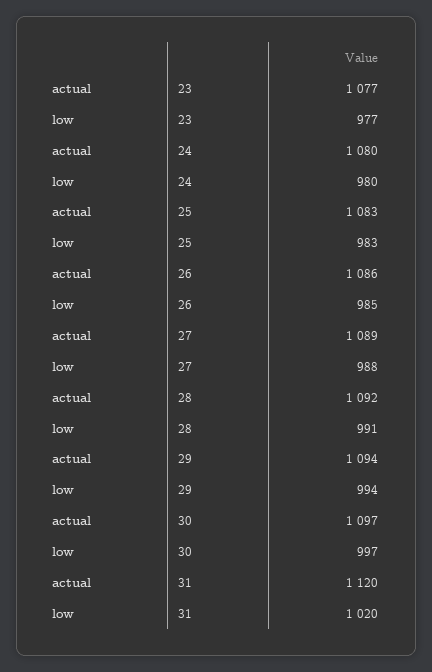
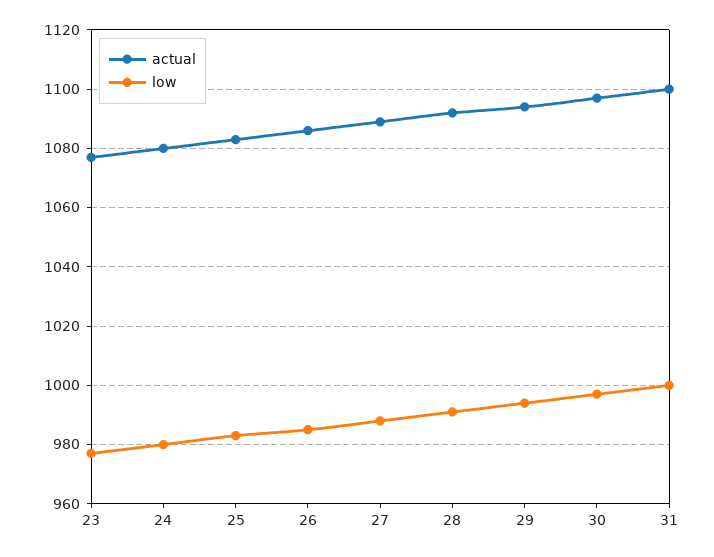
  {
    "actual": {
      "23": 1077,
      "24": 1080,
      "25": 1083,
      "26": 1086,
      "27": 1089,
      "28": 1092,
      "29": 1094,
      "30": 1097,
-     "31": 1120
+     "31": 1100
    },
    "low": {
      "23": 977,
      "24": 980,
      "25": 983,
      "26": 985,
      "27": 988,
      "28": 991,
      "29": 994,
      "30": 997,
-     "31": 1020
+     "31": 1000
    }
  }

